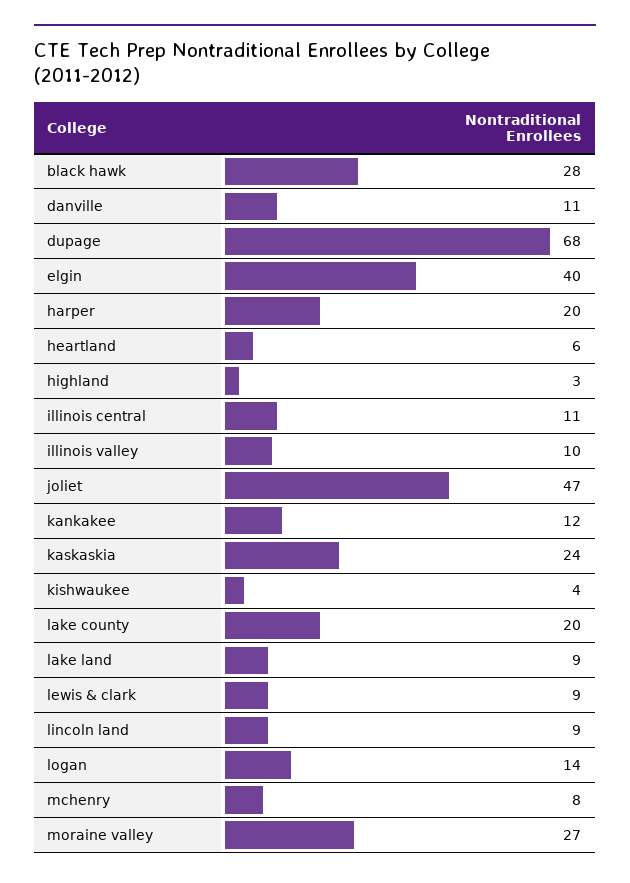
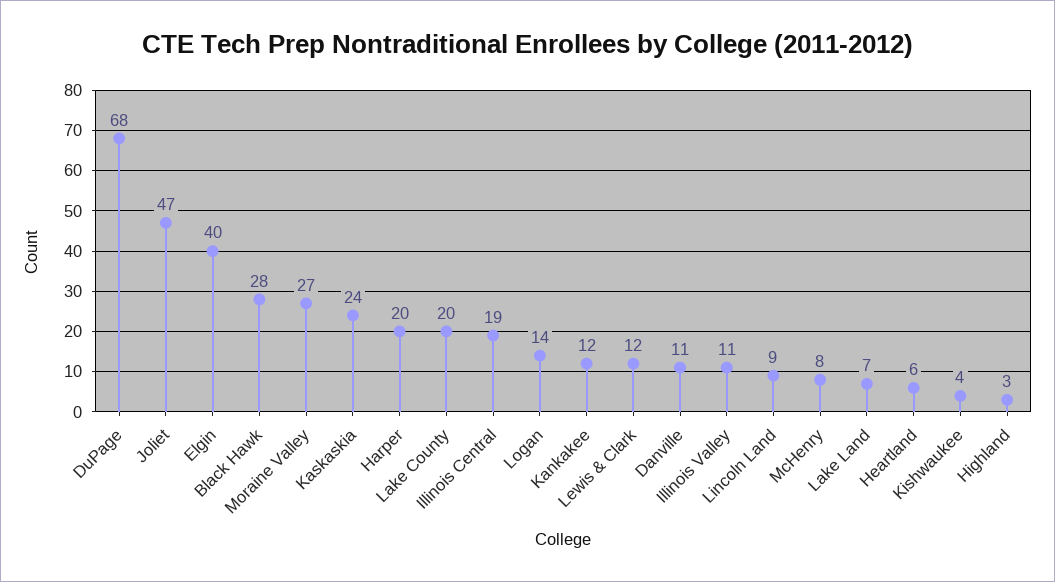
  {
    "black hawk": 28,
    "danville": 11,
    "dupage": 68,
    "elgin": 40,
    "harper": 20,
    "heartland": 6,
    "highland": 3,
-   "illinois central": 11,
+   "illinois central": 19,
-   "illinois valley": 10,
+   "illinois valley": 11,
    "joliet": 47,
    "kankakee": 12,
    "kaskaskia": 24,
    "kishwaukee": 4,
    "lake county": 20,
-   "lake land": 9,
+   "lake land": 7,
-   "lewis & clark": 9,
+   "lewis & clark": 12,
    "lincoln land": 9,
    "logan": 14,
    "mchenry": 8,
    "moraine valley": 27
  }

